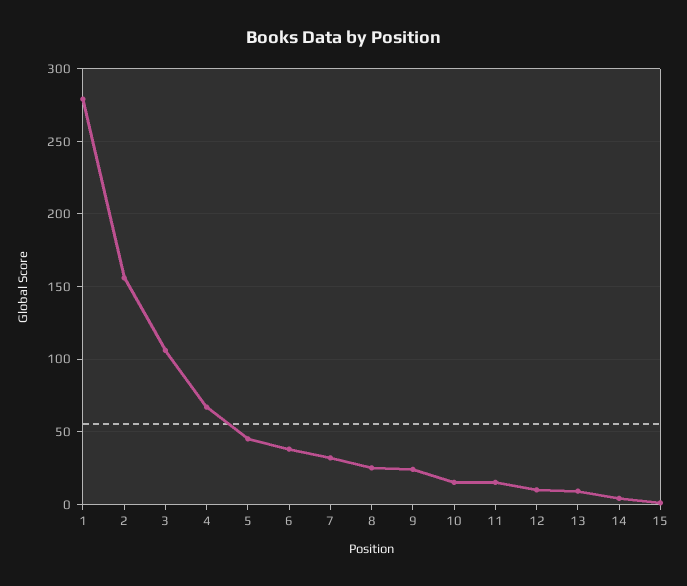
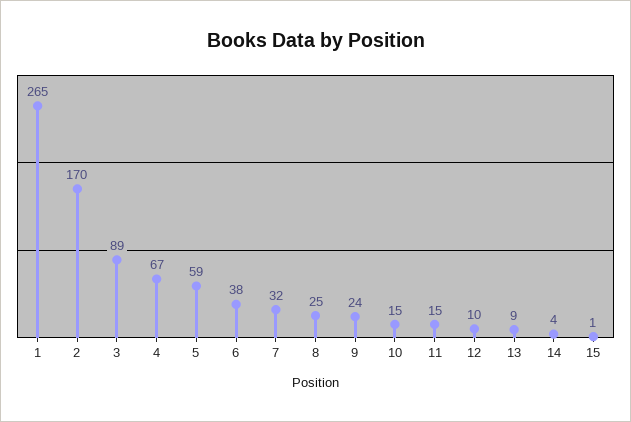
  {
-   "1": 280,
+   "1": 265,
-   "2": 155,
+   "2": 170,
-   "3": 105,
+   "3": 89,
    "4": 67,
-   "5": 45,
+   "5": 59,
    "6": 38,
    "7": 32,
    "8": 25,
    "9": 24,
    "10": 15,
    "11": 15,
    "12": 10,
    "13": 9,
    "14": 4,
    "15": 1
  }

